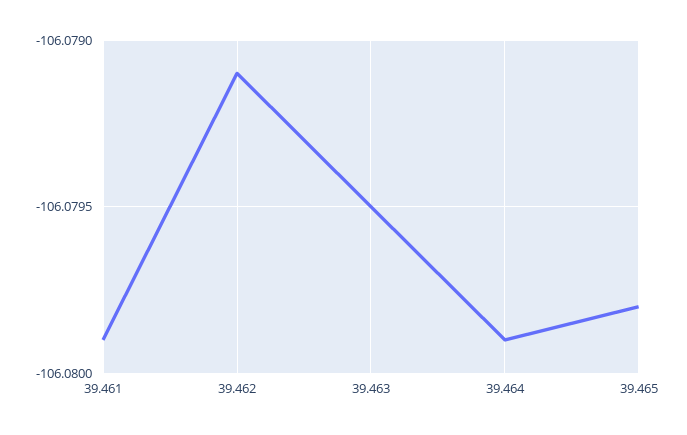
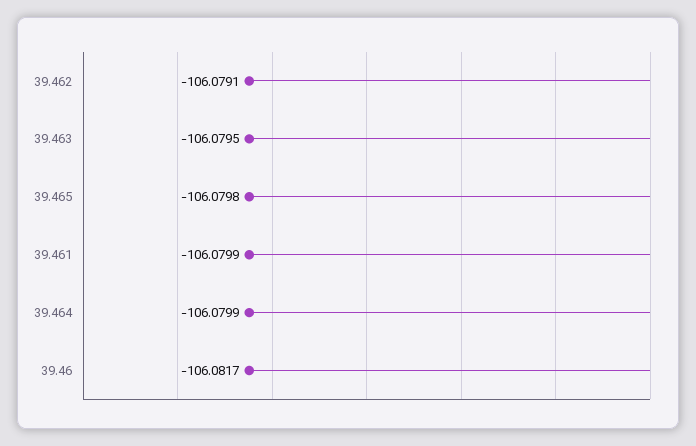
  {
    "39.461": -106.0799,
    "39.462": -106.0791,
    "39.463": -106.0795,
    "39.464": -106.0799,
-   "39.465": -106.0798
+   "39.465": -106.0798,
+   "39.46": -106.0817
  }

